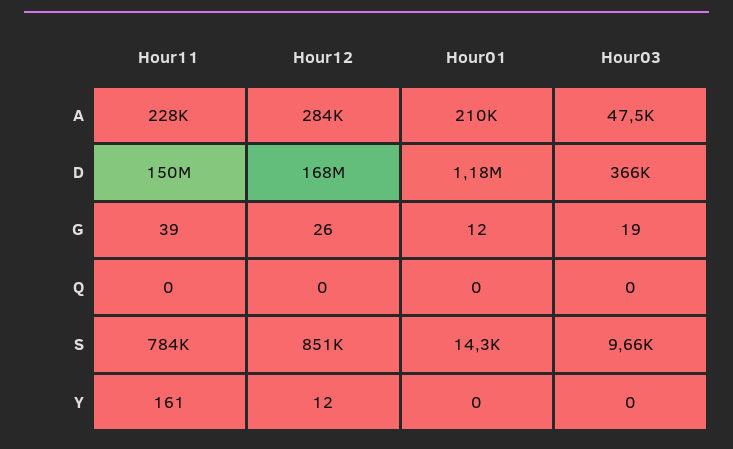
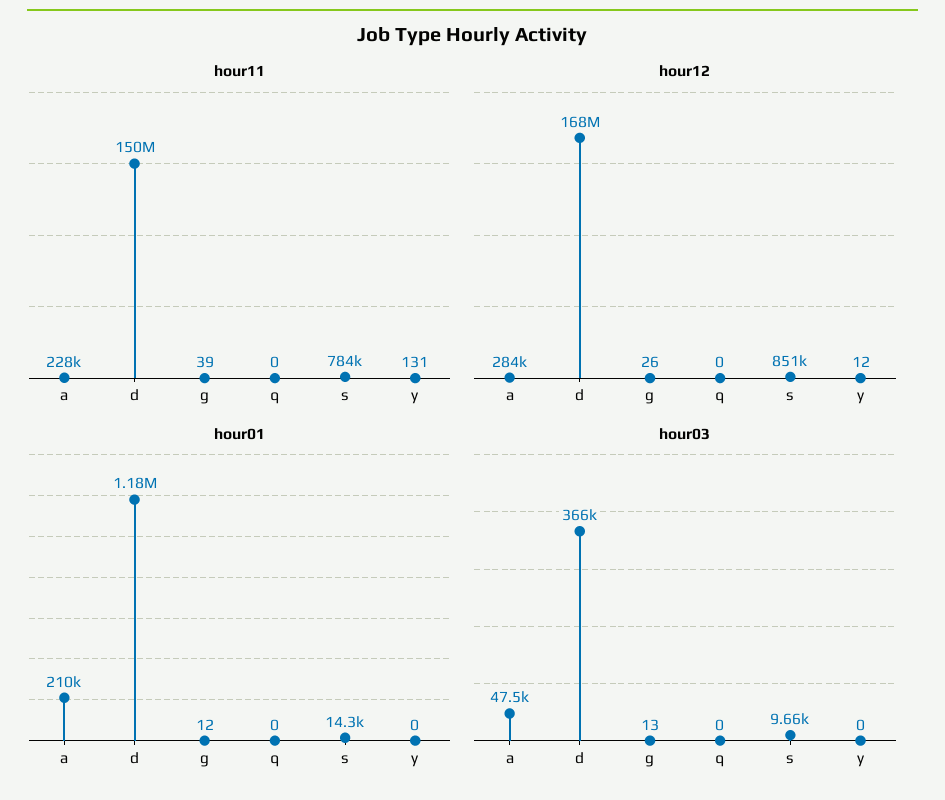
  {
    "Hour11": {
      "A": 228000,
      "D": 150000000,
      "G": 39,
      "Q": 0,
      "S": 784000,
-     "Y": 161
+     "Y": 131
    },
    "Hour12": {
      "A": 284000,
      "D": 168000000,
      "G": 26,
      "Q": 0,
      "S": 851000,
      "Y": 12
    },
    "Hour01": {
      "A": 210000,
      "D": 1180000,
      "G": 12,
      "Q": 0,
      "S": 14300,
      "Y": 0
    },
    "Hour03": {
      "A": 47500,
      "D": 366000,
-     "G": 19,
+     "G": 13,
      "Q": 0,
      "S": 9660,
      "Y": 0
    }
  }

